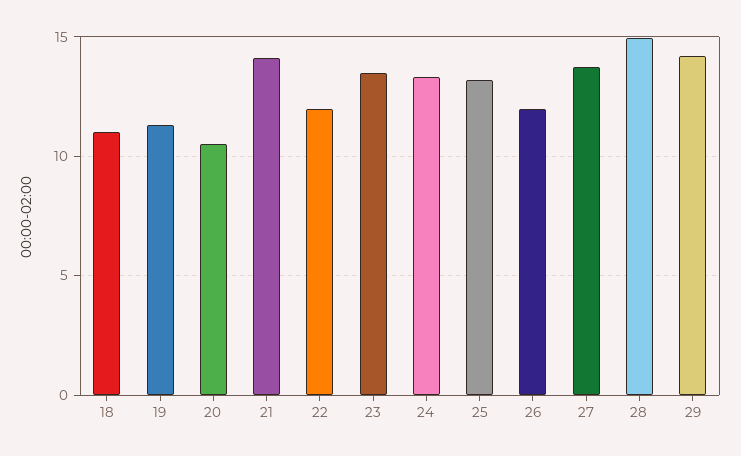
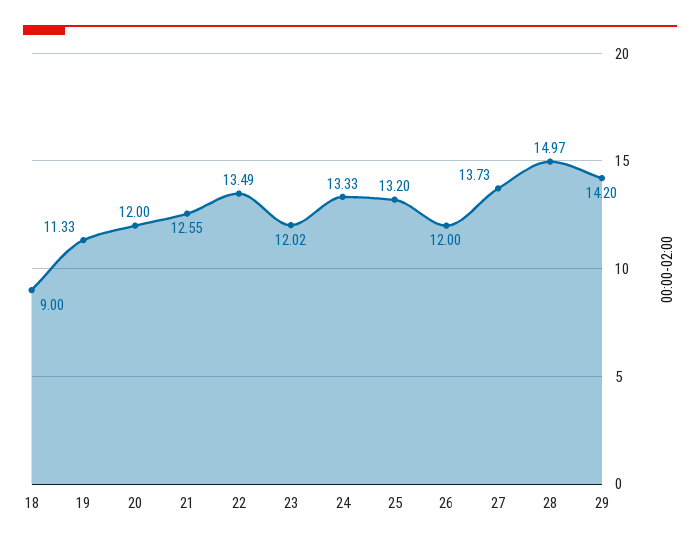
  {
-   "18": 11,
+   "18": 9,
    "19": 11.33,
-   "20": 10.5,
+   "20": 12,
-   "21": 14,
+   "21": 12.55,
-   "22": 12,
+   "22": 13.49,
-   "23": 13.5,
+   "23": 12.02,
    "24": 13.33,
    "25": 13.2,
    "26": 12,
    "27": 13.73,
    "28": 14.97,
    "29": 14.2
  }

